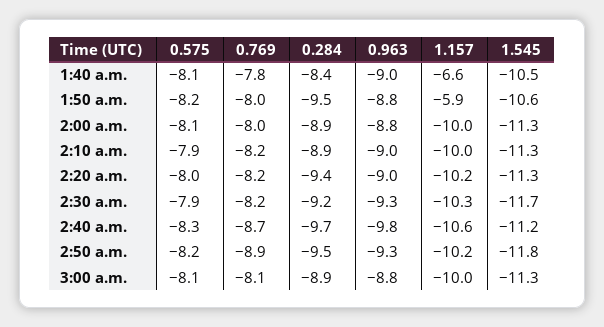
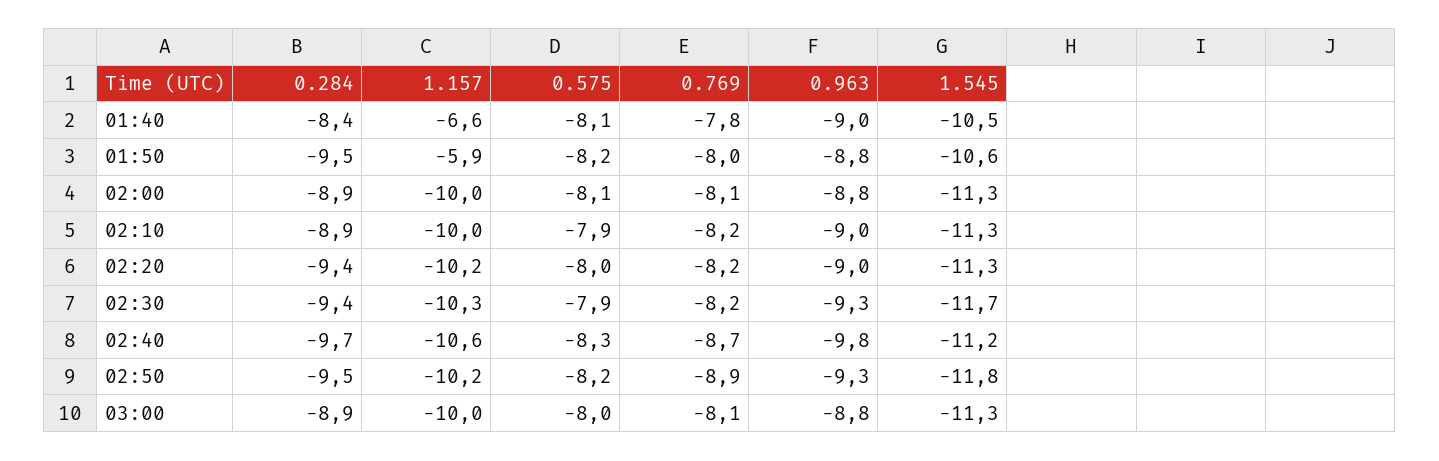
  {
    "0.575": {
      "1:40 a.m.": -8.1,
      "1:50 a.m.": -8.2,
      "2:00 a.m.": -8.1,
      "2:10 a.m.": -7.9,
      "2:20 a.m.": -8,
      "2:30 a.m.": -7.9,
      "2:40 a.m.": -8.3,
      "2:50 a.m.": -8.2,
-     "3:00 a.m.": -8.1
+     "3:00 a.m.": -8
    },
    "0.769": {
      "1:40 a.m.": -7.8,
      "1:50 a.m.": -8,
-     "2:00 a.m.": -8,
+     "2:00 a.m.": -8.1,
      "2:10 a.m.": -8.2,
      "2:20 a.m.": -8.2,
      "2:30 a.m.": -8.2,
      "2:40 a.m.": -8.7,
      "2:50 a.m.": -8.9,
      "3:00 a.m.": -8.1
    },
    "0.284": {
      "1:40 a.m.": -8.4,
      "1:50 a.m.": -9.5,
      "2:00 a.m.": -8.9,
      "2:10 a.m.": -8.9,
      "2:20 a.m.": -9.4,
-     "2:30 a.m.": -9.2,
+     "2:30 a.m.": -9.4,
      "2:40 a.m.": -9.7,
      "2:50 a.m.": -9.5,
      "3:00 a.m.": -8.9
    },
    "0.963": {
      "1:40 a.m.": -9,
      "1:50 a.m.": -8.8,
      "2:00 a.m.": -8.8,
      "2:10 a.m.": -9,
      "2:20 a.m.": -9,
      "2:30 a.m.": -9.3,
      "2:40 a.m.": -9.8,
      "2:50 a.m.": -9.3,
      "3:00 a.m.": -8.8
    },
    "1.157": {
      "1:40 a.m.": -6.6,
      "1:50 a.m.": -5.9,
      "2:00 a.m.": -10,
      "2:10 a.m.": -10,
      "2:20 a.m.": -10.2,
      "2:30 a.m.": -10.3,
      "2:40 a.m.": -10.6,
      "2:50 a.m.": -10.2,
      "3:00 a.m.": -10
    },
    "1.545": {
      "1:40 a.m.": -10.5,
      "1:50 a.m.": -10.6,
      "2:00 a.m.": -11.3,
      "2:10 a.m.": -11.3,
      "2:20 a.m.": -11.3,
      "2:30 a.m.": -11.7,
      "2:40 a.m.": -11.2,
      "2:50 a.m.": -11.8,
      "3:00 a.m.": -11.3
    }
  }

